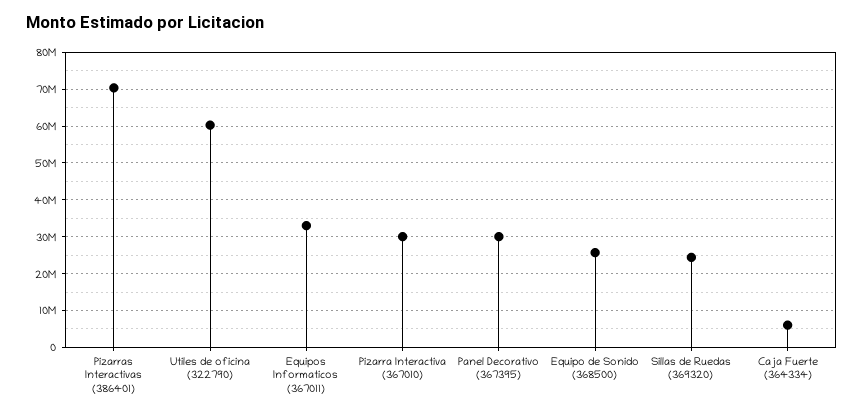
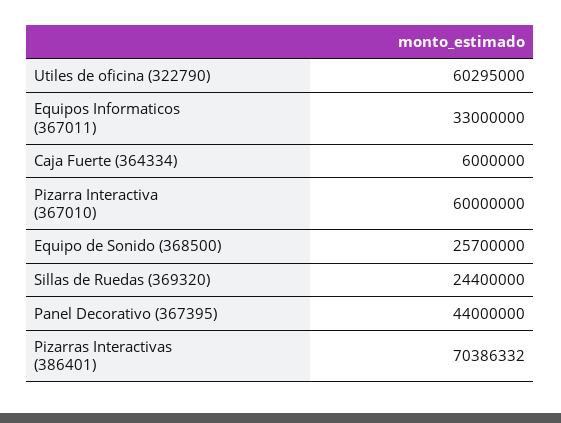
  {
    "Pizarras Interactivas (386401)": 70386332,
    "Utiles de oficina (322790)": 60295000,
    "Equipos Informaticos (367011)": 33000000,
-   "Pizarra Interactiva (367010)": 30000000,
+   "Pizarra Interactiva (367010)": 60000000,
-   "Panel Decorativo (367395)": 30000000,
+   "Panel Decorativo (367395)": 44000000,
    "Equipo de Sonido (368500)": 25700000,
    "Sillas de Ruedas (369320)": 24400000,
    "Caja Fuerte (364334)": 6000000
  }

